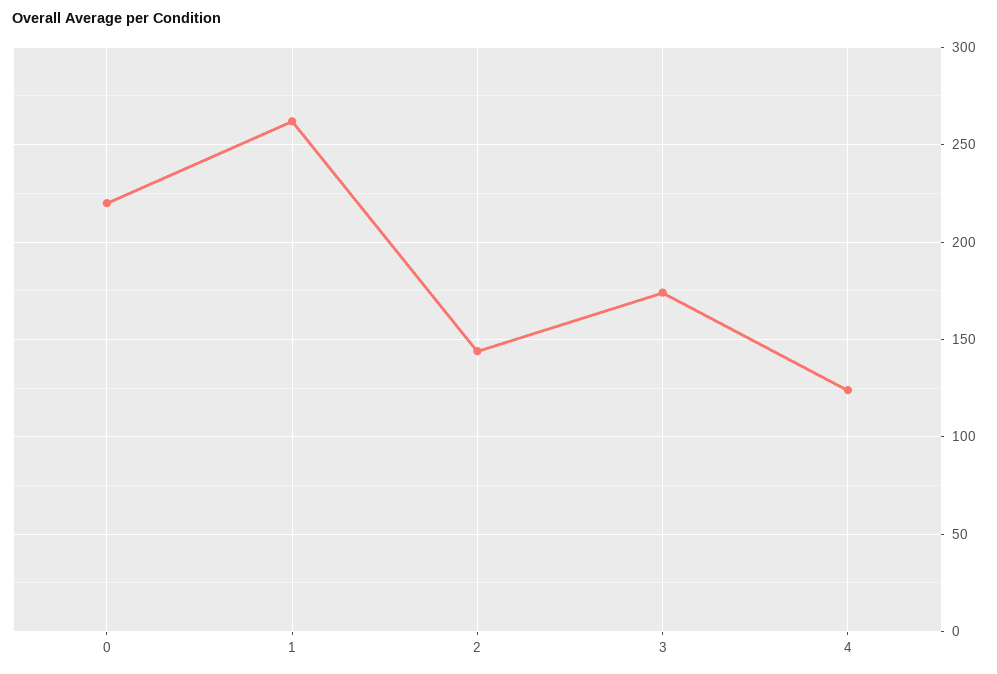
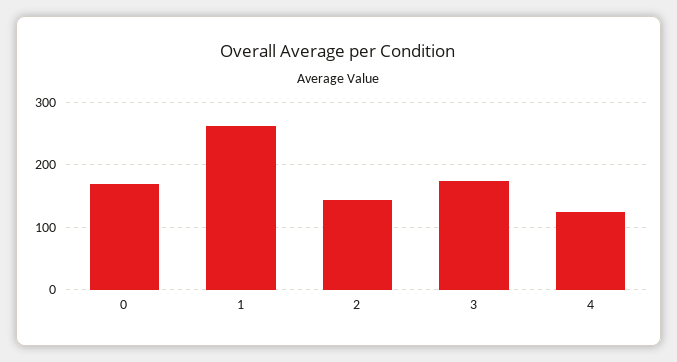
  {
-   "0": 220,
+   "0": 170,
    "1": 260,
    "2": 145,
    "3": 175,
    "4": 125
  }

